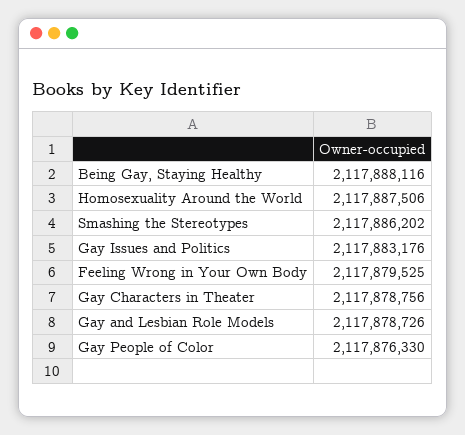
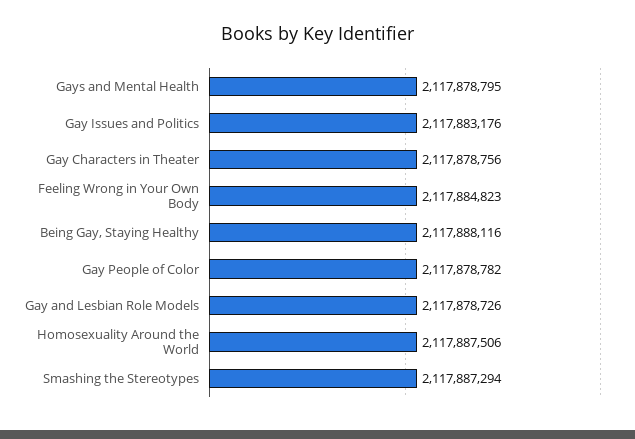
  {
    "Being Gay, Staying Healthy": 2117888116,
    "Homosexuality Around the World": 2117887506,
-   "Smashing the Stereotypes": 2117886202,
+   "Smashing the Stereotypes": 2117887294,
    "Gay Issues and Politics": 2117883176,
-   "Feeling Wrong in Your Own Body": 2117879525,
+   "Feeling Wrong in Your Own Body": 2117884823,
    "Gay Characters in Theater": 2117878756,
    "Gay and Lesbian Role Models": 2117878726,
-   "Gay People of Color": 2117876330
+   "Gay People of Color": 2117878782,
+   "Gays and Mental Health": 2117878795
  }

